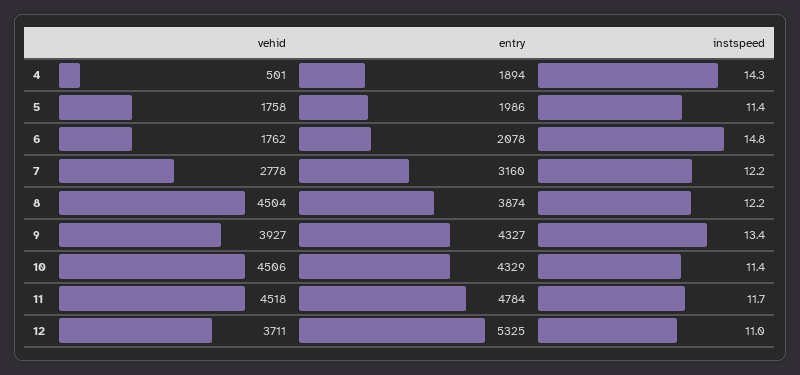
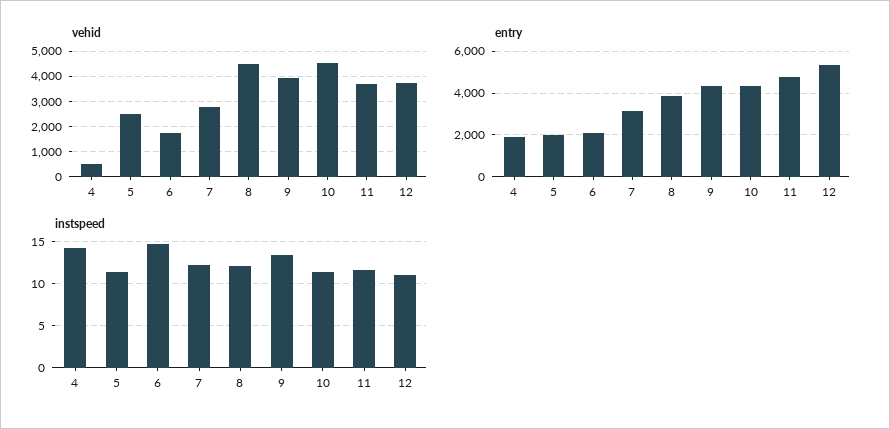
  {
    "vehid": {
      "4": 501,
-     "5": 1758,
+     "5": 2500,
      "6": 1762,
      "7": 2778,
      "8": 4504,
      "9": 3927,
      "10": 4506,
-     "11": 4518,
+     "11": 3750,
      "12": 3711
    },
    "entry": {
      "4": 1894,
      "5": 1986,
      "6": 2078,
      "7": 3160,
      "8": 3874,
      "9": 4327,
      "10": 4329,
      "11": 4784,
      "12": 5325
    },
    "instspeed": {
      "4": 14.3,
      "5": 11.4,
      "6": 14.8,
      "7": 12.2,
      "8": 12.2,
      "9": 13.4,
      "10": 11.4,
      "11": 11.7,
      "12": 11
    }
  }

